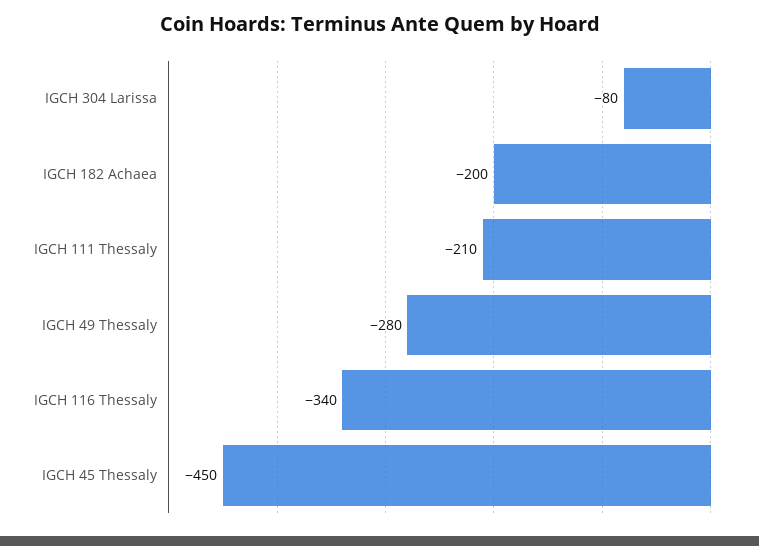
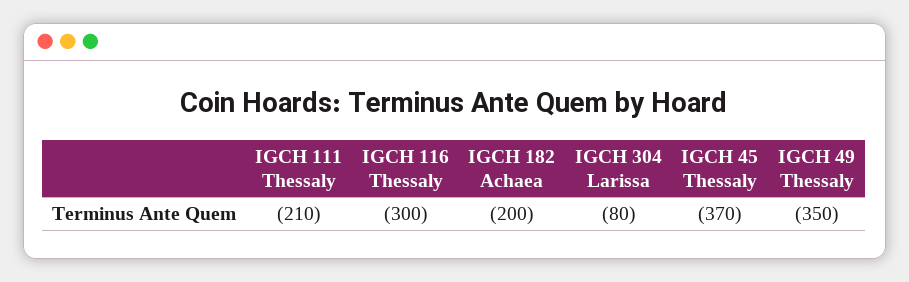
  {
    "IGCH 304 Larissa": -80,
    "IGCH 182 Achaea": -200,
    "IGCH 111 Thessaly": -210,
-   "IGCH 49 Thessaly": -280,
+   "IGCH 49 Thessaly": -350,
-   "IGCH 116 Thessaly": -340,
+   "IGCH 116 Thessaly": -300,
-   "IGCH 45 Thessaly": -450
+   "IGCH 45 Thessaly": -370
  }

